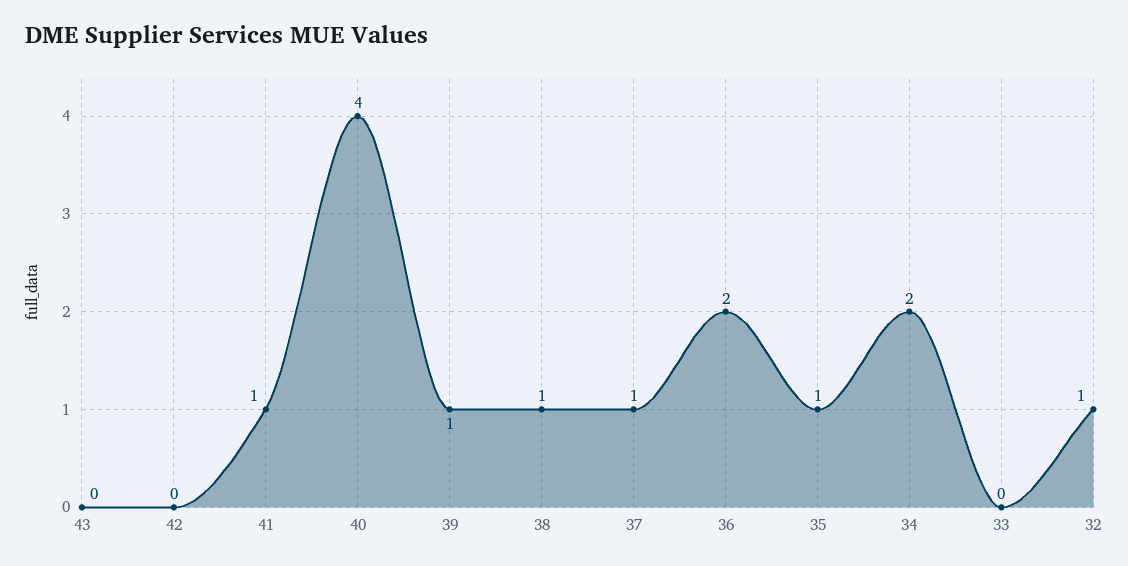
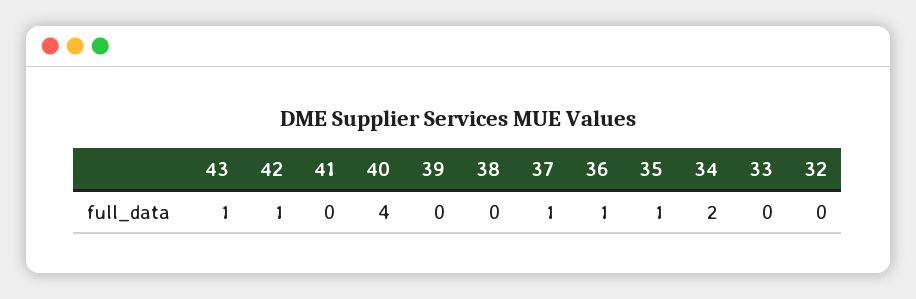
  {
-   "43": 0,
+   "43": 1,
-   "42": 0,
+   "42": 1,
-   "41": 1,
+   "41": 0,
    "40": 4,
-   "39": 1,
+   "39": 0,
-   "38": 1,
+   "38": 0,
    "37": 1,
-   "36": 2,
+   "36": 1,
    "35": 1,
    "34": 2,
    "33": 0,
-   "32": 1
+   "32": 0
  }

